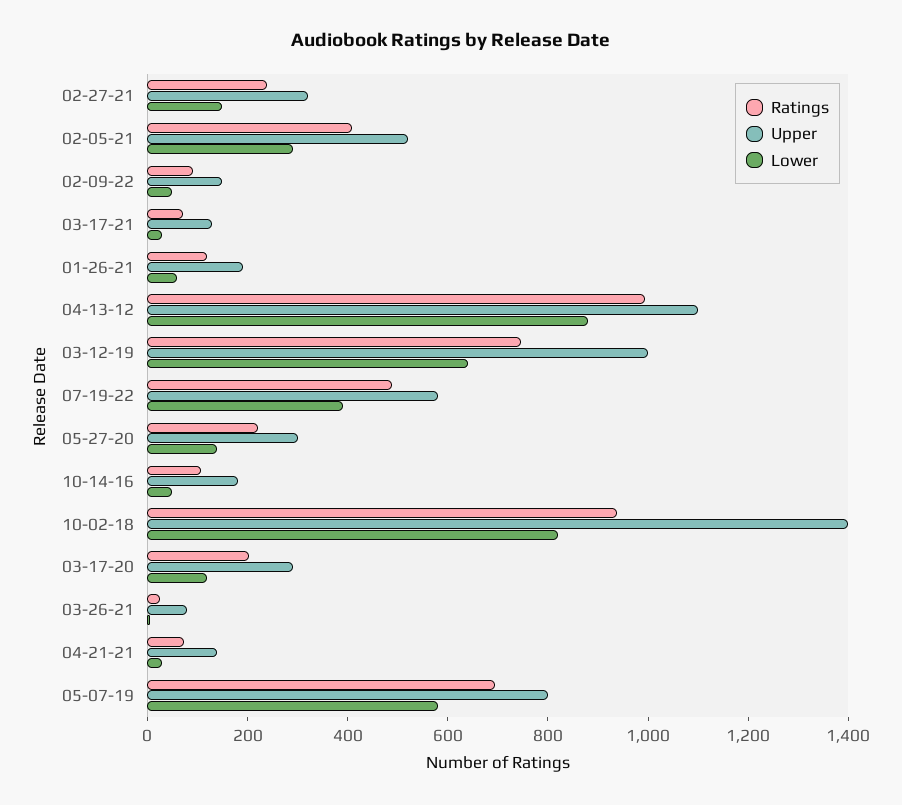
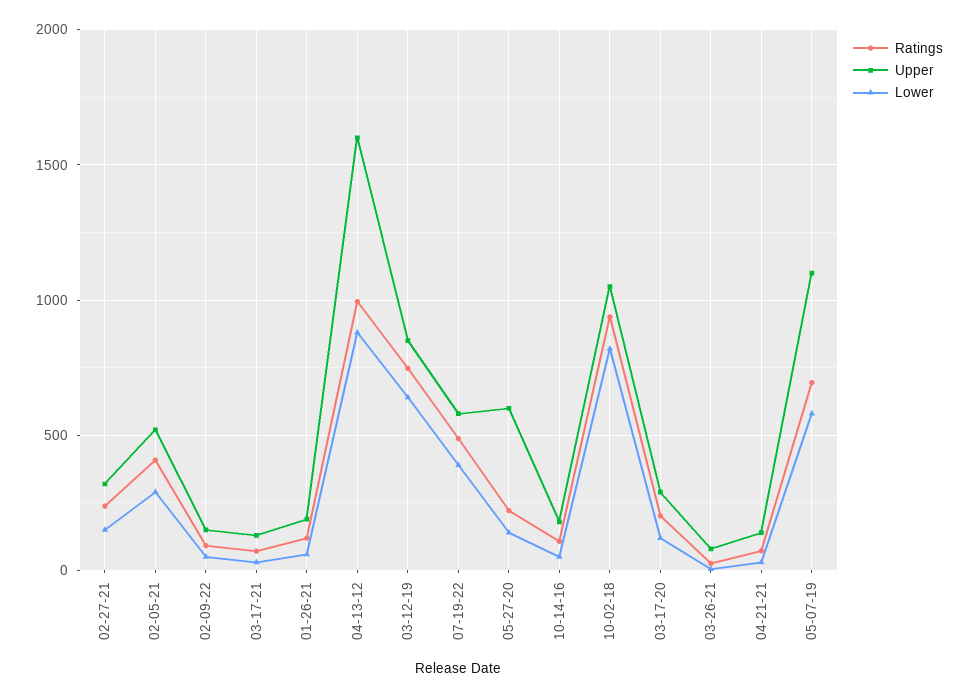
  {
    "Ratings": {
      "02-27-21": 250,
      "02-05-21": 400,
      "02-09-22": 100,
      "03-17-21": 50,
      "01-26-21": 100,
      "04-13-12": 1000,
      "03-12-19": 750,
      "07-19-22": 500,
      "05-27-20": 200,
      "10-14-16": 100,
      "10-02-18": 950,
      "03-17-20": 200,
      "03-26-21": 50,
      "04-21-21": 50,
      "05-07-19": 700
    },
    "Upper": {
      "02-27-21": 300,
      "02-05-21": 500,
      "02-09-22": 150,
      "03-17-21": 150,
      "01-26-21": 200,
-     "04-13-12": 1100,
+     "04-13-12": 1600,
-     "03-12-19": 1000,
+     "03-12-19": 850,
      "07-19-22": 600,
-     "05-27-20": 300,
+     "05-27-20": 600,
      "10-14-16": 200,
-     "10-02-18": 1400,
+     "10-02-18": 1050,
      "03-17-20": 300,
      "03-26-21": 100,
      "04-21-21": 150,
-     "05-07-19": 800
+     "05-07-19": 1100
    },
    "Lower": {
      "02-27-21": 150,
      "02-05-21": 300,
      "02-09-22": 50,
      "03-17-21": 50,
      "01-26-21": 50,
      "04-13-12": 900,
      "03-12-19": 650,
      "07-19-22": 400,
      "05-27-20": 150,
      "10-14-16": 50,
      "10-02-18": 800,
      "03-17-20": 100,
      "03-26-21": 0,
      "04-21-21": 50,
      "05-07-19": 600
    }
  }

